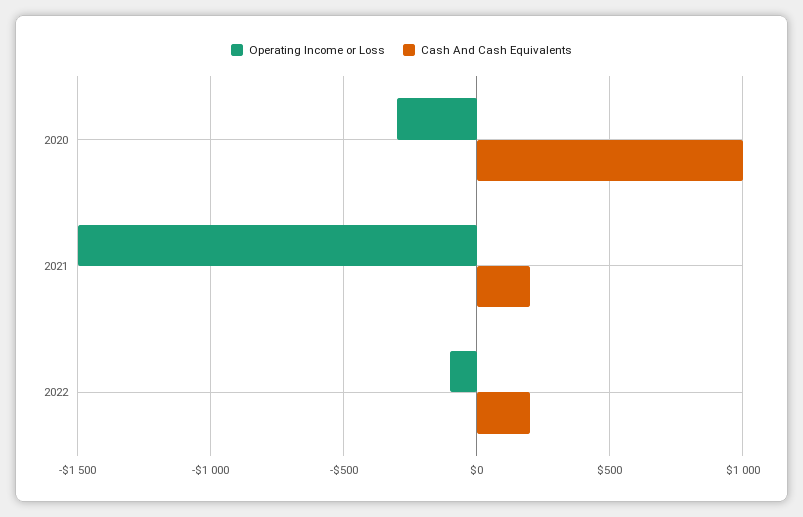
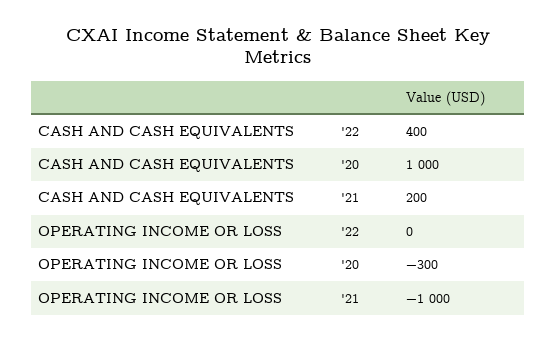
  {
    "Operating Income or Loss": {
      "2020": -300,
-     "2021": -1500,
+     "2021": -1000,
-     "2022": -100
+     "2022": 0
    },
    "Cash And Cash Equivalents": {
      "2020": 1000,
      "2021": 200,
-     "2022": 200
+     "2022": 400
    }
  }

